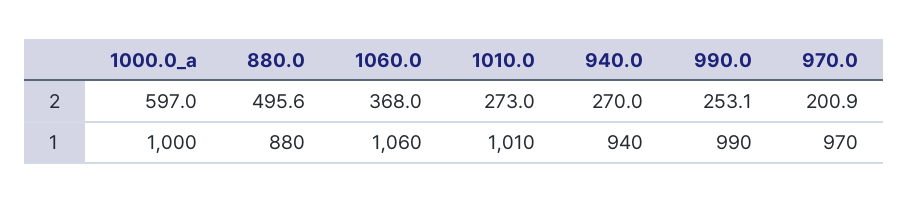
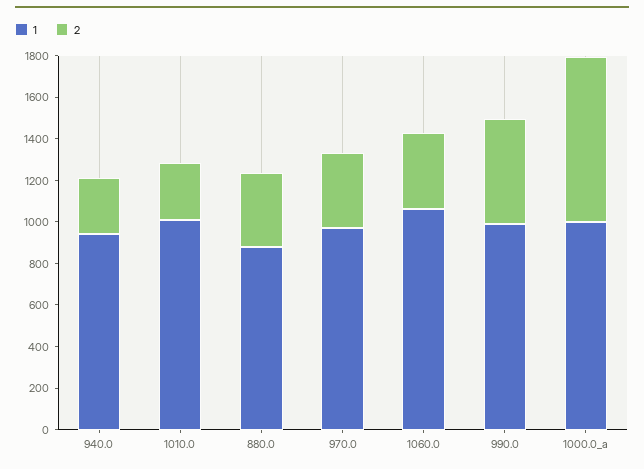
  {
    "2": {
-     "1000.0_a": 597,
+     "1000.0_a": 800,
-     "880.0": 495.6,
+     "880.0": 350,
      "1060.0": 368,
      "1010.0": 273,
      "940.0": 270,
-     "990.0": 253.1,
+     "990.0": 500,
-     "970.0": 200.9
+     "970.0": 350
    },
    "1": {
      "1000.0_a": 1000,
      "880.0": 880,
      "1060.0": 1060,
      "1010.0": 1010,
      "940.0": 940,
      "990.0": 990,
      "970.0": 970
    }
  }

